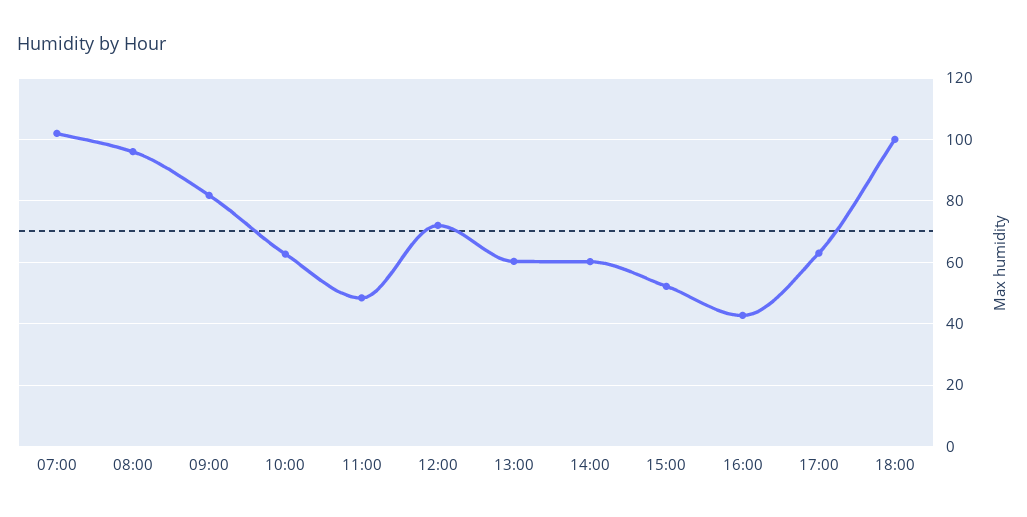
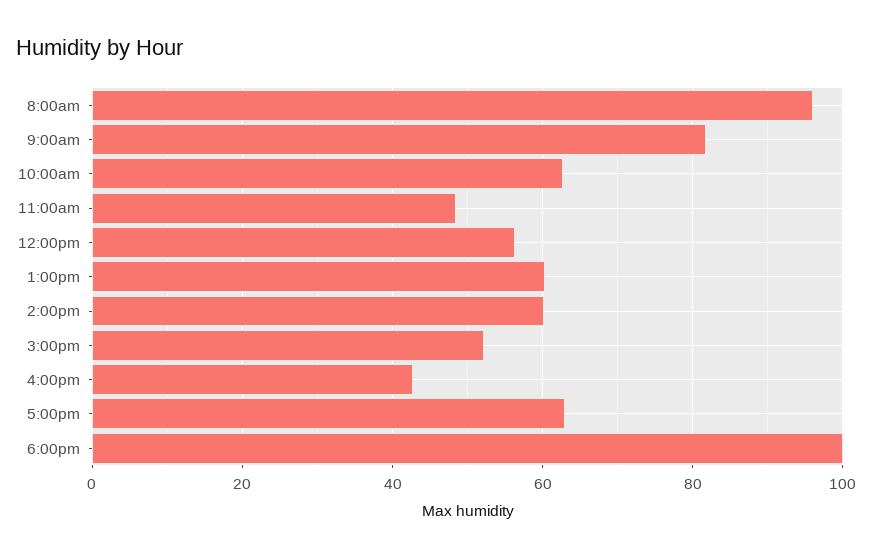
  {
-   "07:00": 102,
    "08:00": 96,
    "09:00": 82,
    "10:00": 62,
    "11:00": 48,
-   "12:00": 72,
+   "12:00": 56,
    "13:00": 60,
    "14:00": 60,
    "15:00": 52,
    "16:00": 42,
    "17:00": 64,
    "18:00": 100
  }

